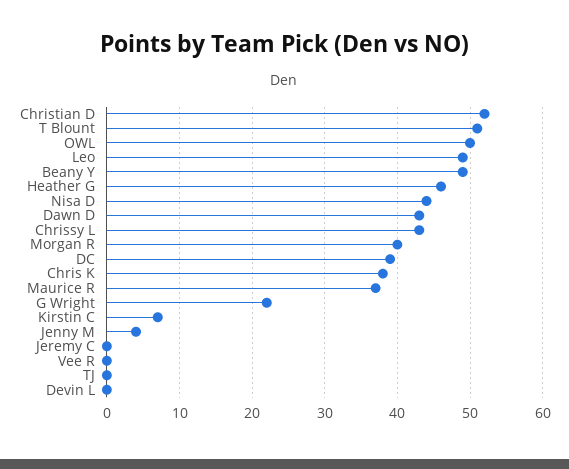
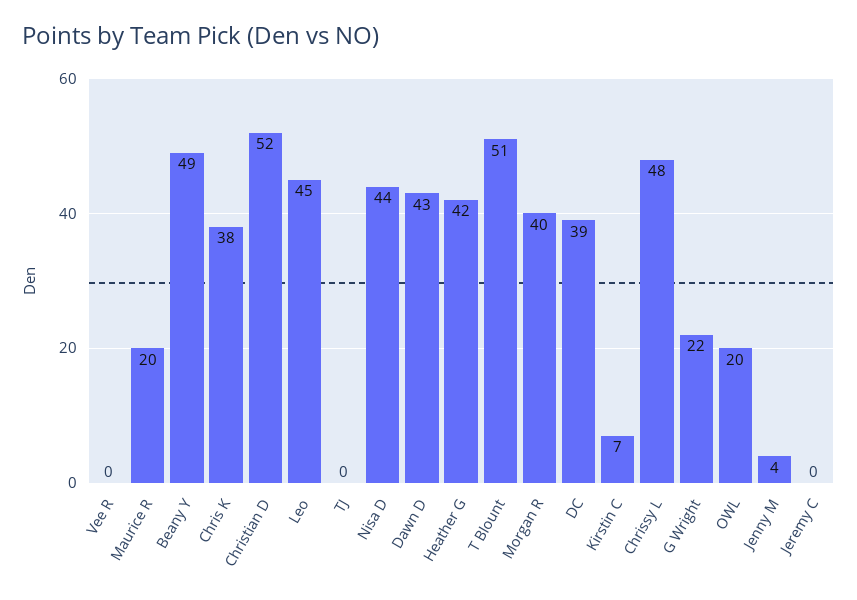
  {
    "Christian D": 52,
    "T Blount": 51,
-   "OWL": 50,
+   "OWL": 20,
-   "Leo": 49,
+   "Leo": 45,
    "Beany Y": 49,
-   "Heather G": 46,
+   "Heather G": 42,
    "Nisa D": 44,
    "Dawn D": 43,
-   "Chrissy L": 43,
+   "Chrissy L": 48,
    "Morgan R": 40,
    "DC": 39,
    "Chris K": 38,
-   "Maurice R": 37,
+   "Maurice R": 20,
    "G Wright": 22,
    "Kirstin C": 7,
    "Jenny M": 4,
    "Jeremy C": 0,
    "Vee R": 0,
-   "TJ": 0,
+   "TJ": 0
-   "Devin L": 0
  }

